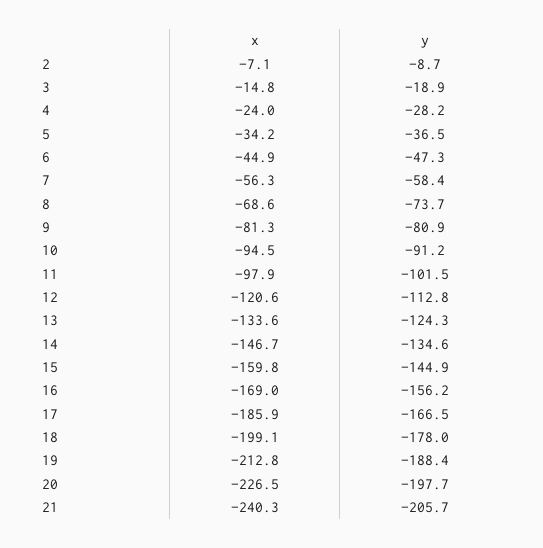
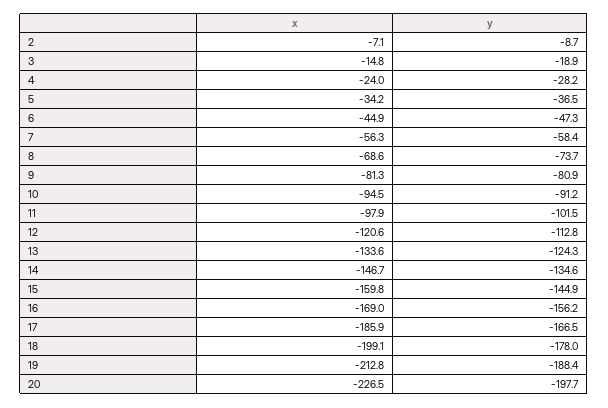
  {
    "x": {
      "2": -7.1,
      "3": -14.8,
      "4": -24,
      "5": -34.2,
      "6": -44.9,
      "7": -56.3,
      "8": -68.6,
      "9": -81.3,
      "10": -94.5,
      "11": -97.9,
      "12": -120.6,
      "13": -133.6,
      "14": -146.7,
      "15": -159.8,
      "16": -169,
      "17": -185.9,
      "18": -199.1,
      "19": -212.8,
-     "20": -226.5,
+     "20": -226.5
-     "21": -240.3
    },
    "y": {
      "2": -8.7,
      "3": -18.9,
      "4": -28.2,
      "5": -36.5,
      "6": -47.3,
      "7": -58.4,
      "8": -73.7,
      "9": -80.9,
      "10": -91.2,
      "11": -101.5,
      "12": -112.8,
      "13": -124.3,
      "14": -134.6,
      "15": -144.9,
      "16": -156.2,
      "17": -166.5,
      "18": -178,
      "19": -188.4,
-     "20": -197.7,
+     "20": -197.7
-     "21": -205.7
    }
  }

